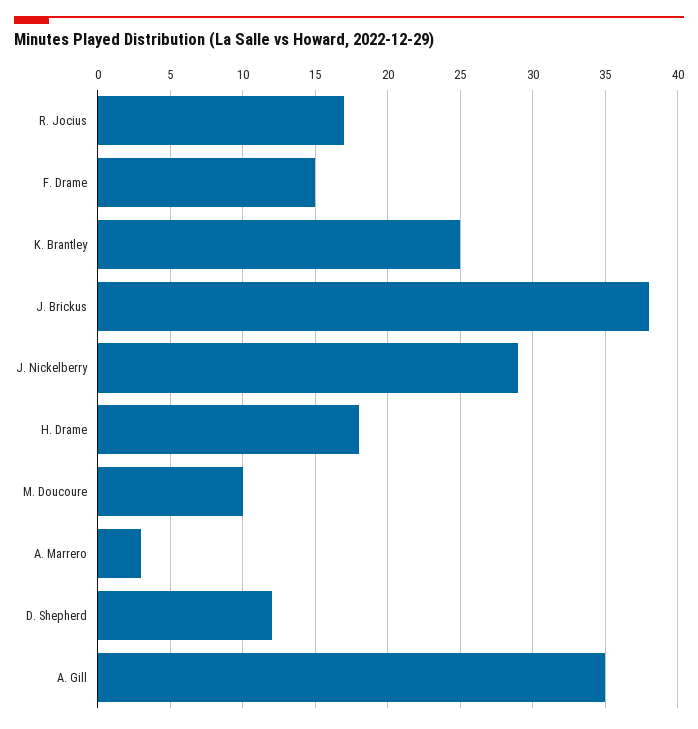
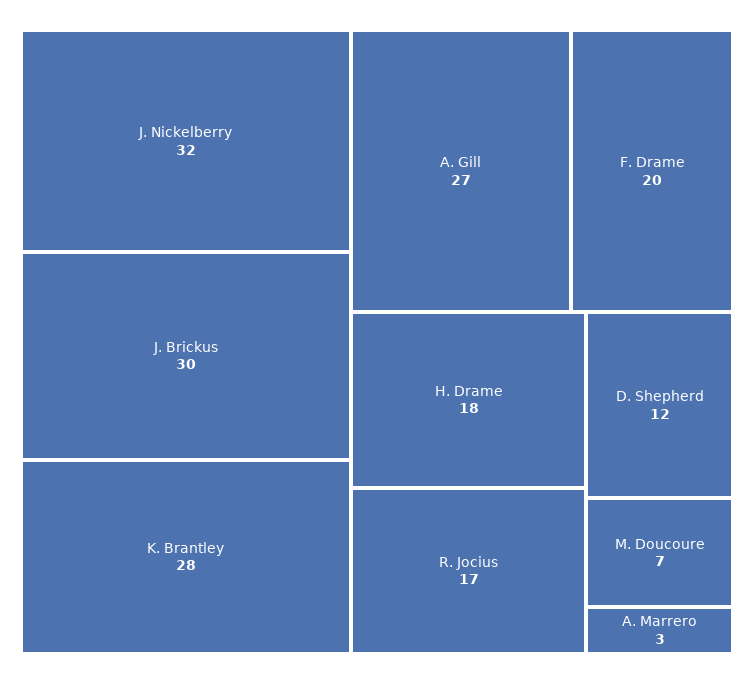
  {
    "R. Jocius": 17,
-   "F. Drame": 15,
+   "F. Drame": 20,
-   "K. Brantley": 25,
+   "K. Brantley": 28,
-   "J. Brickus": 38,
+   "J. Brickus": 30,
-   "J. Nickelberry": 29,
+   "J. Nickelberry": 32,
    "H. Drame": 18,
-   "M. Doucoure": 10,
+   "M. Doucoure": 7,
    "A. Marrero": 3,
    "D. Shepherd": 12,
-   "A. Gill": 35
+   "A. Gill": 27
  }

